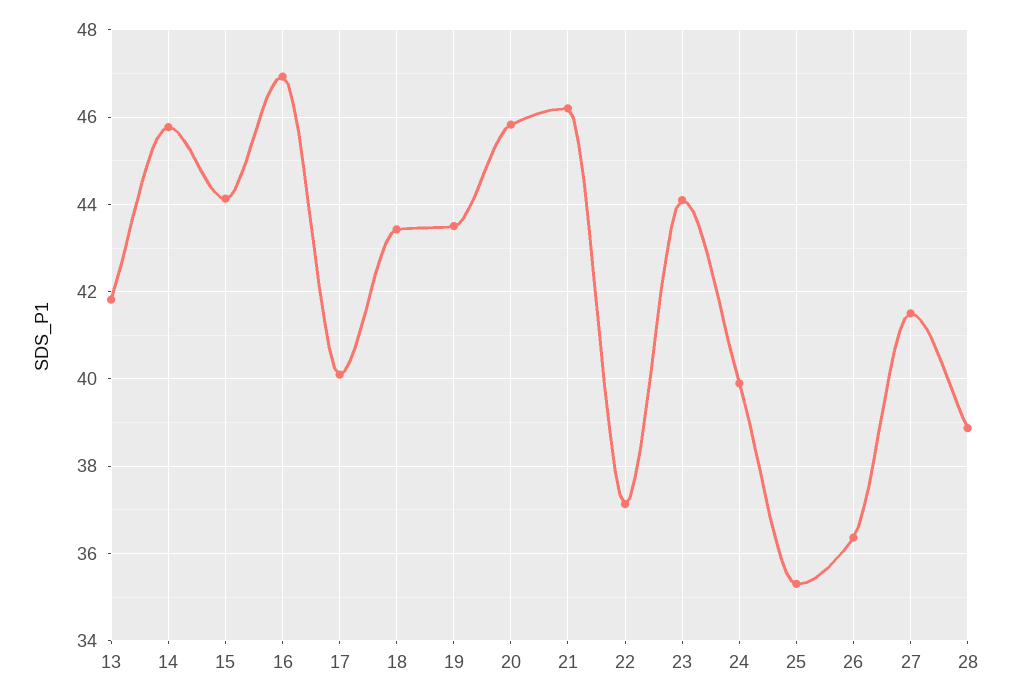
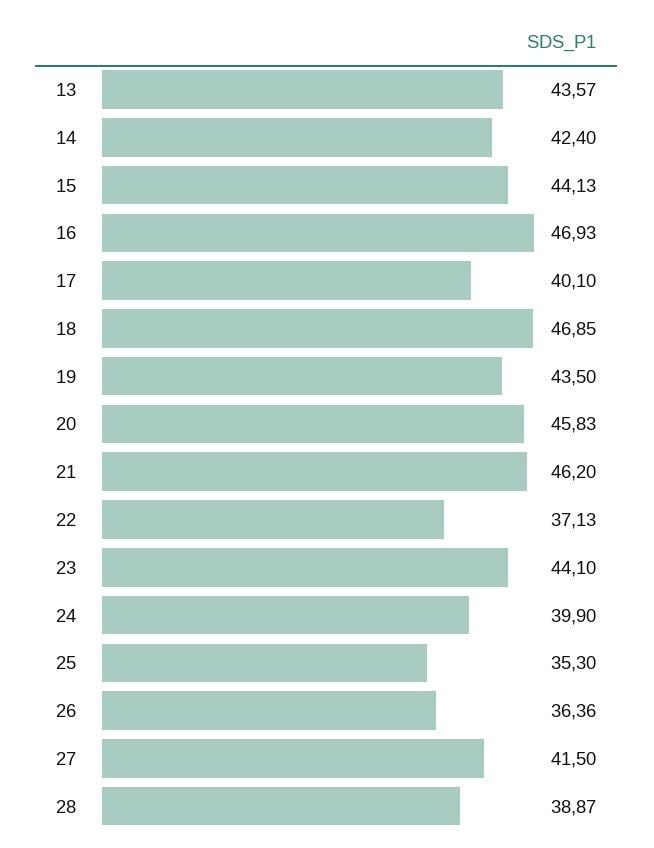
  {
-   "13": 41.8,
+   "13": 43.57,
-   "14": 45.8,
+   "14": 42.4,
    "15": 44.13,
    "16": 46.93,
    "17": 40.1,
-   "18": 43.4,
+   "18": 46.85,
    "19": 43.5,
    "20": 45.83,
    "21": 46.2,
    "22": 37.13,
    "23": 44.1,
    "24": 39.9,
    "25": 35.3,
    "26": 36.36,
    "27": 41.5,
    "28": 38.87
  }

